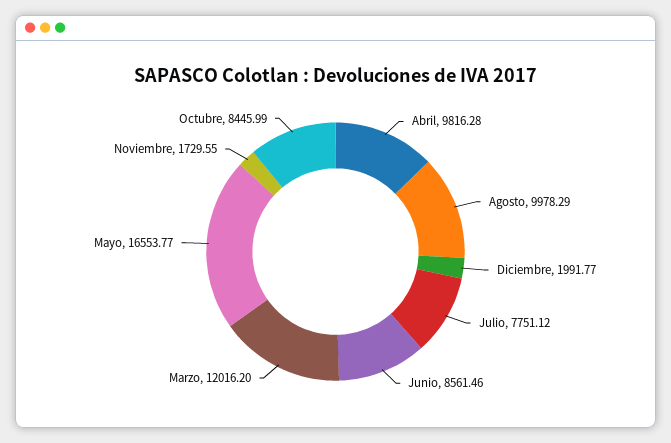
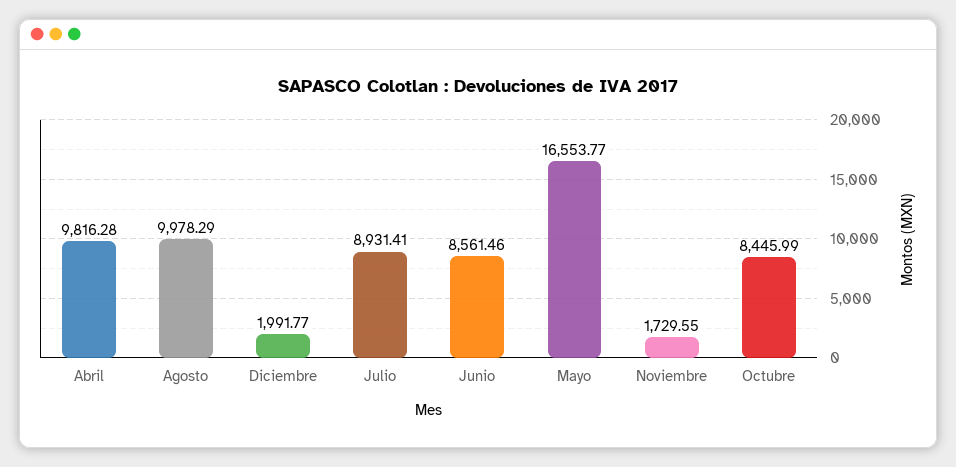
  {
    "Abril": 9816.28,
    "Agosto": 9978.29,
    "Diciembre": 1991.77,
-   "Julio": 7751.12,
+   "Julio": 8931.41,
    "Junio": 8561.46,
-   "Marzo": 12016.2,
    "Mayo": 16553.77,
    "Noviembre": 1729.55,
    "Octubre": 8445.99
  }

